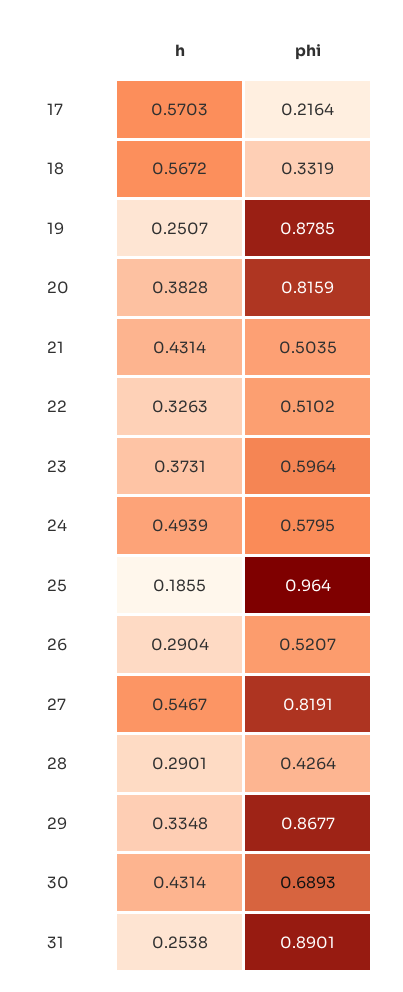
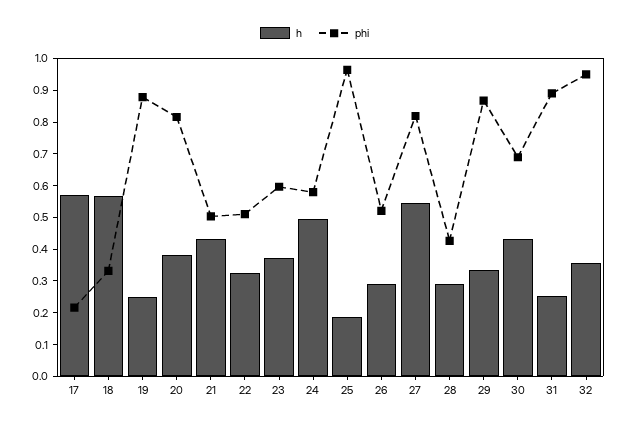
  {
    "h": {
      "17": 0.5703,
      "18": 0.5672,
      "19": 0.2507,
      "20": 0.3828,
      "21": 0.4314,
      "22": 0.3263,
      "23": 0.3731,
      "24": 0.4939,
      "25": 0.1855,
      "26": 0.2904,
      "27": 0.5467,
      "28": 0.2901,
      "29": 0.3348,
      "30": 0.4314,
-     "31": 0.2538
+     "31": 0.2538,
+     "32": 0.35
    },
    "phi": {
      "17": 0.2164,
      "18": 0.3319,
      "19": 0.8785,
      "20": 0.8159,
      "21": 0.5035,
      "22": 0.5102,
      "23": 0.5964,
      "24": 0.5795,
      "25": 0.964,
      "26": 0.5207,
      "27": 0.8191,
      "28": 0.4264,
      "29": 0.8677,
      "30": 0.6893,
-     "31": 0.8901
+     "31": 0.8901,
+     "32": 0.95
    }
  }

